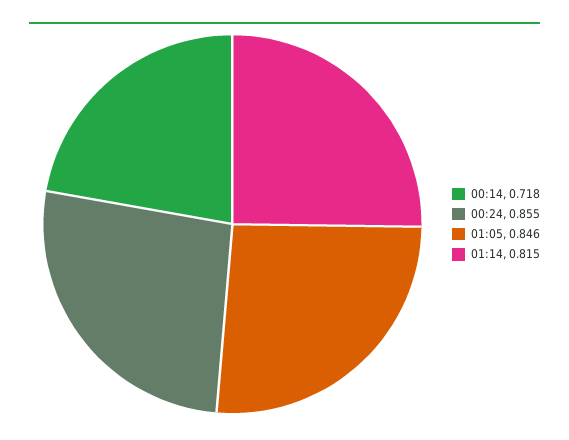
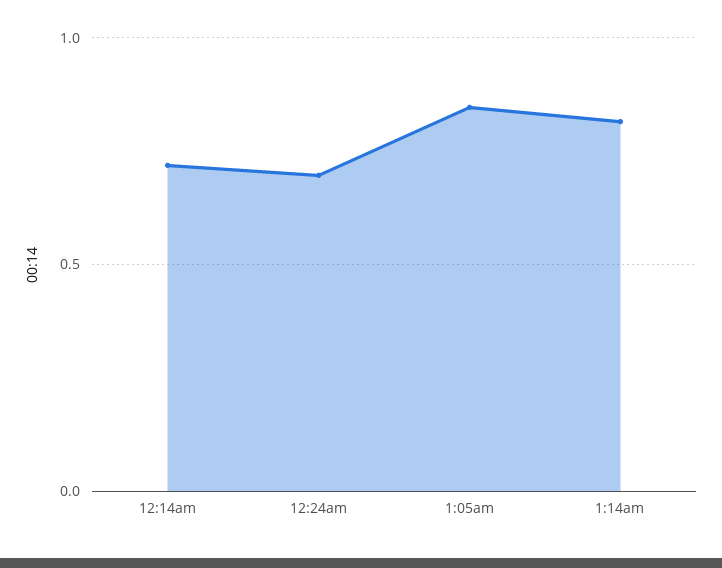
  {
    "00:14": 0.718,
-   "00:24": 0.855,
+   "00:24": 0.7,
    "01:05": 0.846,
    "01:14": 0.815
  }

